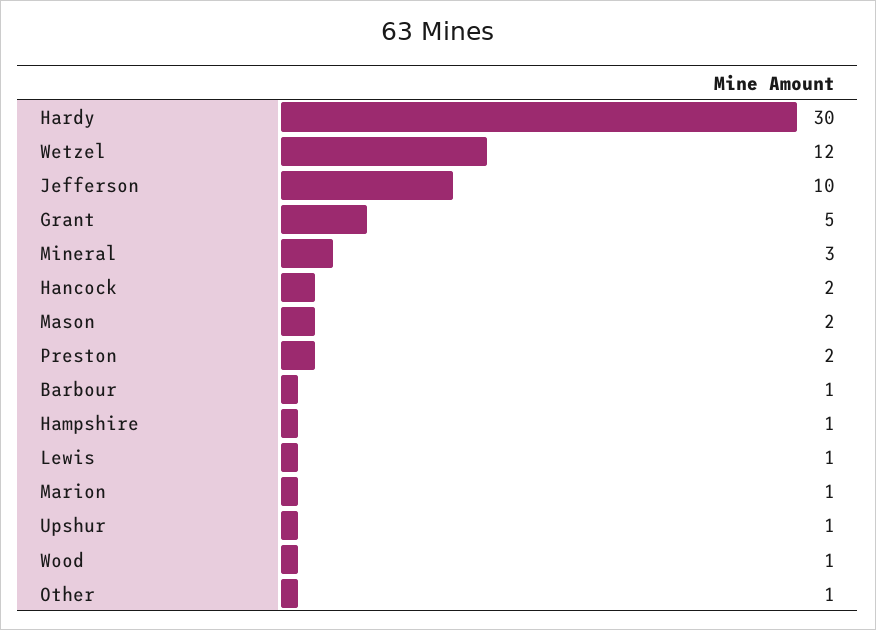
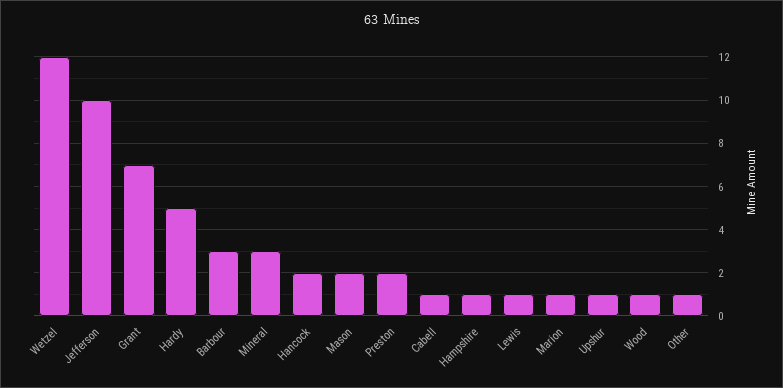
  {
-   "Hardy": 30,
+   "Hardy": 5,
    "Wetzel": 12,
    "Jefferson": 10,
-   "Grant": 5,
+   "Grant": 7,
    "Mineral": 3,
    "Hancock": 2,
    "Mason": 2,
    "Preston": 2,
-   "Barbour": 1,
+   "Barbour": 3,
    "Hampshire": 1,
    "Lewis": 1,
    "Marion": 1,
    "Upshur": 1,
    "Wood": 1,
-   "Other": 1
+   "Other": 1,
+   "Cabell": 1
  }

